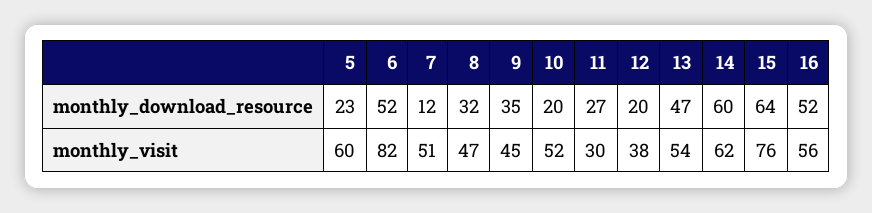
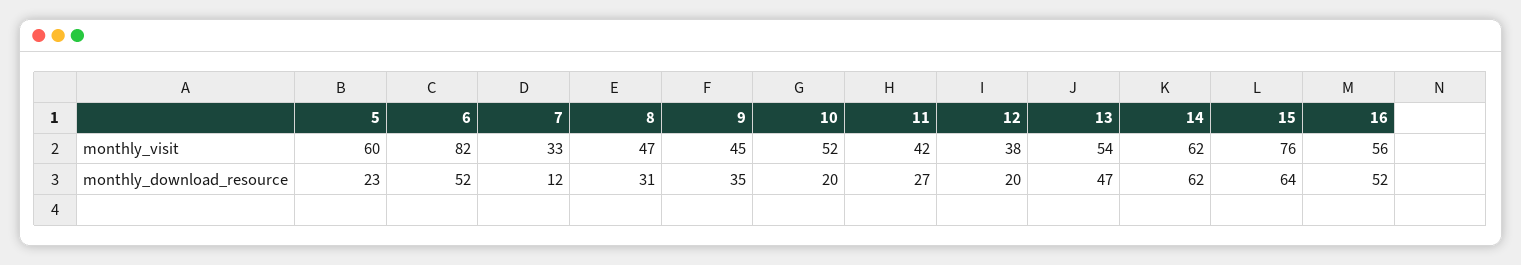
  {
    "5": {
      "monthly_download_resource": 23,
      "monthly_visit": 60
    },
    "6": {
      "monthly_download_resource": 52,
      "monthly_visit": 82
    },
    "7": {
      "monthly_download_resource": 12,
-     "monthly_visit": 51
+     "monthly_visit": 33
    },
    "8": {
-     "monthly_download_resource": 32,
+     "monthly_download_resource": 31,
      "monthly_visit": 47
    },
    "9": {
      "monthly_download_resource": 35,
      "monthly_visit": 45
    },
    "10": {
      "monthly_download_resource": 20,
      "monthly_visit": 52
    },
    "11": {
      "monthly_download_resource": 27,
-     "monthly_visit": 30
+     "monthly_visit": 42
    },
    "12": {
      "monthly_download_resource": 20,
      "monthly_visit": 38
    },
    "13": {
      "monthly_download_resource": 47,
      "monthly_visit": 54
    },
    "14": {
-     "monthly_download_resource": 60,
+     "monthly_download_resource": 62,
      "monthly_visit": 62
    },
    "15": {
      "monthly_download_resource": 64,
      "monthly_visit": 76
    },
    "16": {
      "monthly_download_resource": 52,
      "monthly_visit": 56
    }
  }

